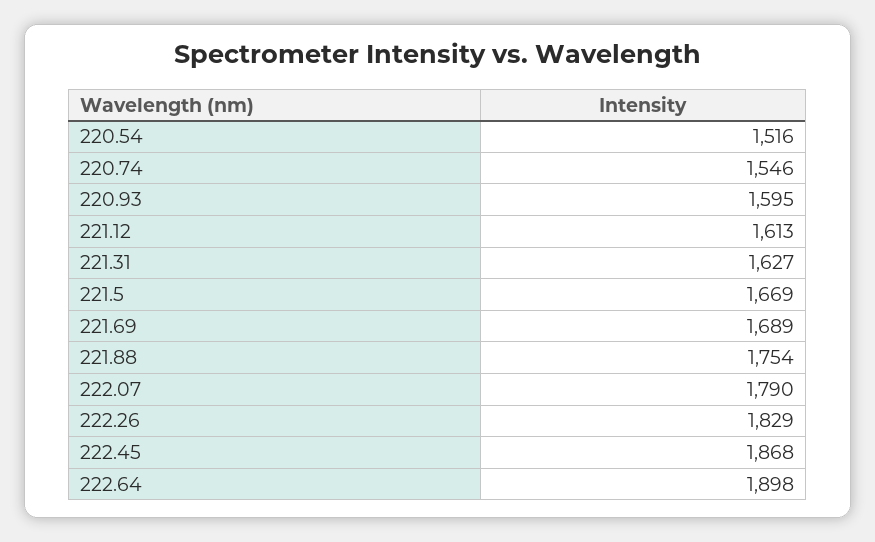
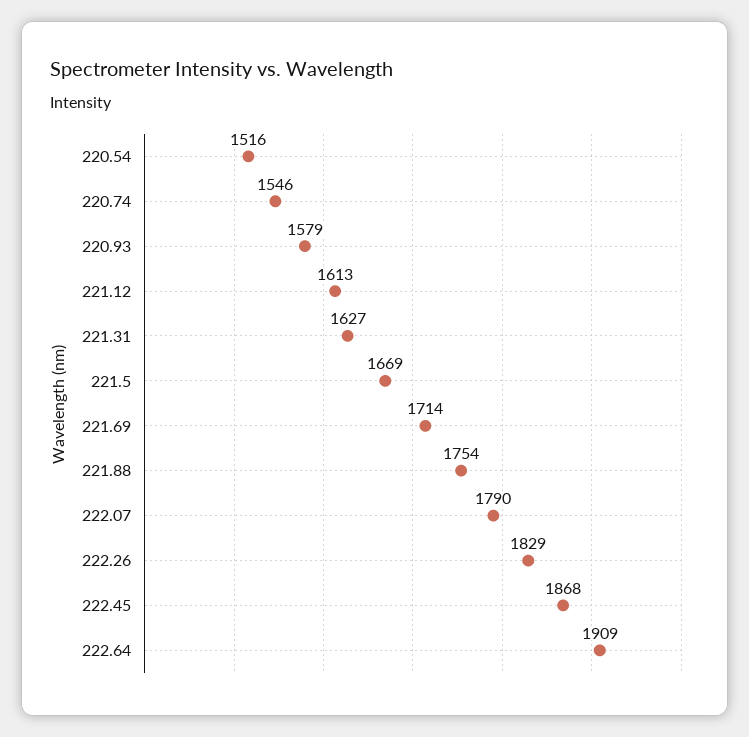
  {
    "220.54": 1516,
    "220.74": 1546,
-   "220.93": 1595,
+   "220.93": 1579,
    "221.12": 1613,
    "221.31": 1627,
    "221.5": 1669,
-   "221.69": 1689,
+   "221.69": 1714,
    "221.88": 1754,
    "222.07": 1790,
    "222.26": 1829,
    "222.45": 1868,
-   "222.64": 1898
+   "222.64": 1909
  }

